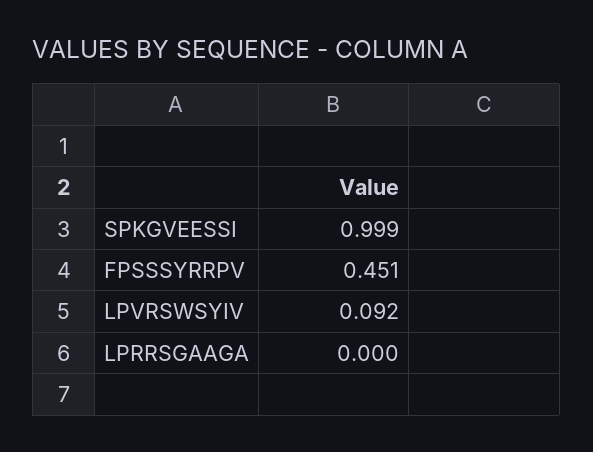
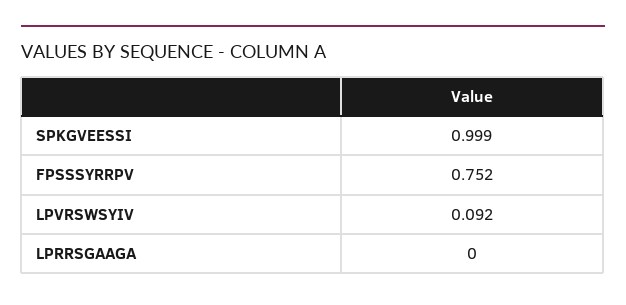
  {
    "SPKGVEESSI": 0.999,
-   "FPSSSYRRPV": 0.451,
+   "FPSSSYRRPV": 0.752,
    "LPVRSWSYIV": 0.092,
    "LPRRSGAAGA": 0
  }

